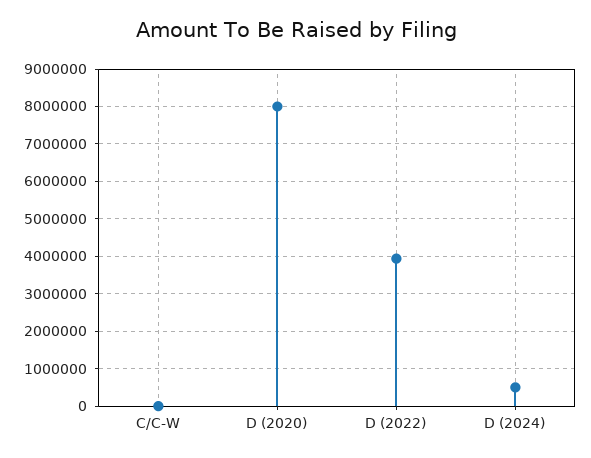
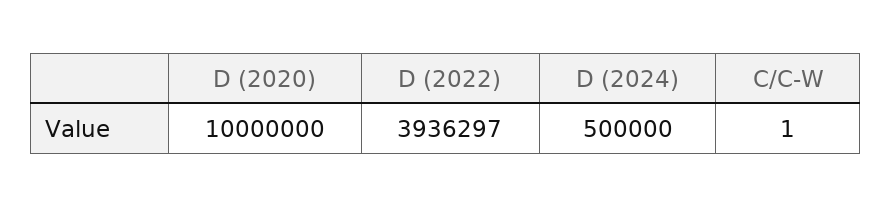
  {
    "C/C-W": 1,
-   "D (2020)": 8000000,
+   "D (2020)": 10000000,
    "D (2022)": 3936297,
    "D (2024)": 500000
  }

